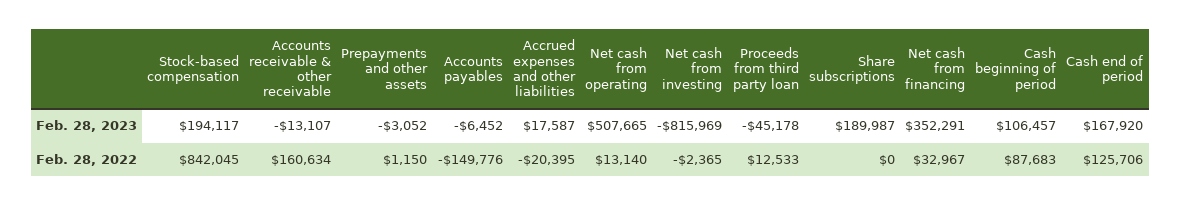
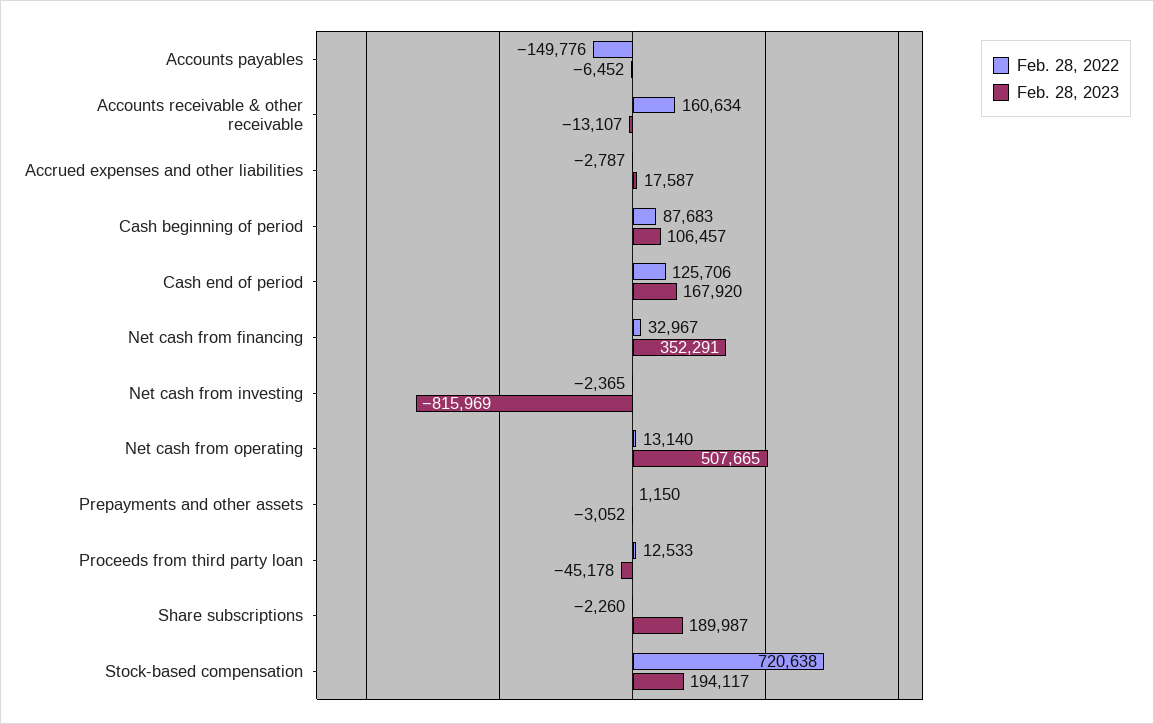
  {
    "Feb. 28, 2023": {
      "Stock-based compensation": 194117,
      "Accounts receivable & other receivable": -13107,
      "Prepayments and other assets": -3052,
      "Accounts payables": -6452,
      "Accrued expenses and other liabilities": 17587,
      "Net cash from operating": 507665,
      "Net cash from investing": -815969,
      "Proceeds from third party loan": -45178,
      "Share subscriptions": 189987,
      "Net cash from financing": 352291,
      "Cash beginning of period": 106457,
      "Cash end of period": 167920
    },
    "Feb. 28, 2022": {
-     "Stock-based compensation": 842045,
+     "Stock-based compensation": 720638,
      "Accounts receivable & other receivable": 160634,
      "Prepayments and other assets": 1150,
      "Accounts payables": -149776,
-     "Accrued expenses and other liabilities": -20395,
+     "Accrued expenses and other liabilities": -2787,
      "Net cash from operating": 13140,
      "Net cash from investing": -2365,
      "Proceeds from third party loan": 12533,
-     "Share subscriptions": 0,
+     "Share subscriptions": -2260,
      "Net cash from financing": 32967,
      "Cash beginning of period": 87683,
      "Cash end of period": 125706
    }
  }

